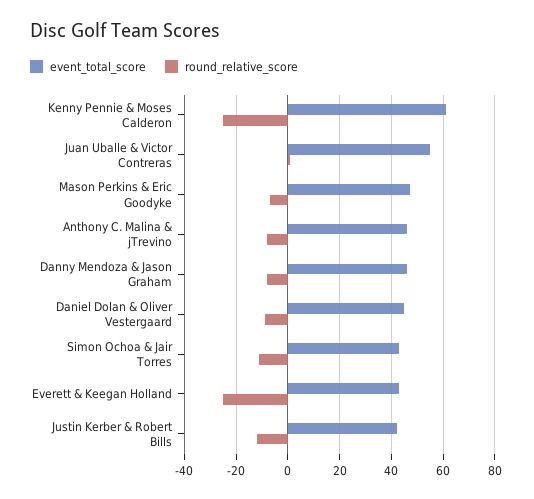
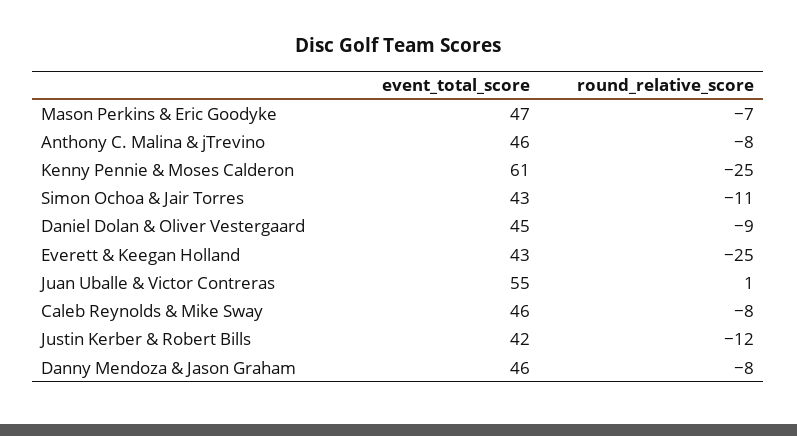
  {
    "event_total_score": {
      "Kenny Pennie & Moses Calderon": 61,
      "Juan Uballe & Victor Contreras": 55,
      "Mason Perkins & Eric Goodyke": 47,
      "Anthony C. Malina & jTrevino": 46,
      "Danny Mendoza & Jason Graham": 46,
      "Daniel Dolan & Oliver Vestergaard": 45,
      "Simon Ochoa & Jair Torres": 43,
      "Everett & Keegan Holland": 43,
-     "Justin Kerber & Robert Bills": 42
+     "Justin Kerber & Robert Bills": 42,
+     "Caleb Reynolds & Mike Sway": 46
    },
    "round_relative_score": {
      "Kenny Pennie & Moses Calderon": -25,
      "Juan Uballe & Victor Contreras": 1,
      "Mason Perkins & Eric Goodyke": -7,
      "Anthony C. Malina & jTrevino": -8,
      "Danny Mendoza & Jason Graham": -8,
      "Daniel Dolan & Oliver Vestergaard": -9,
      "Simon Ochoa & Jair Torres": -11,
      "Everett & Keegan Holland": -25,
-     "Justin Kerber & Robert Bills": -12
+     "Justin Kerber & Robert Bills": -12,
+     "Caleb Reynolds & Mike Sway": -8
    }
  }

